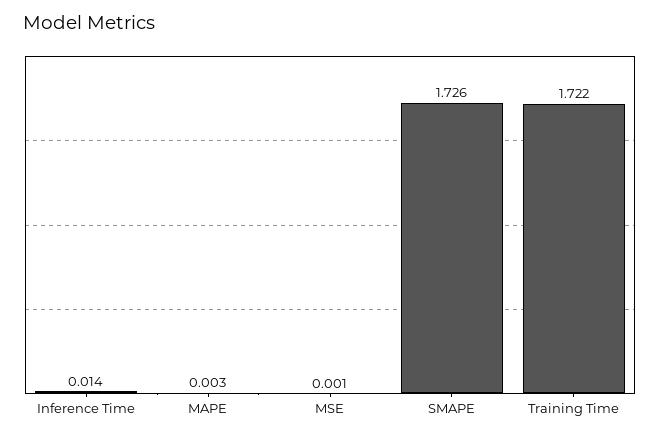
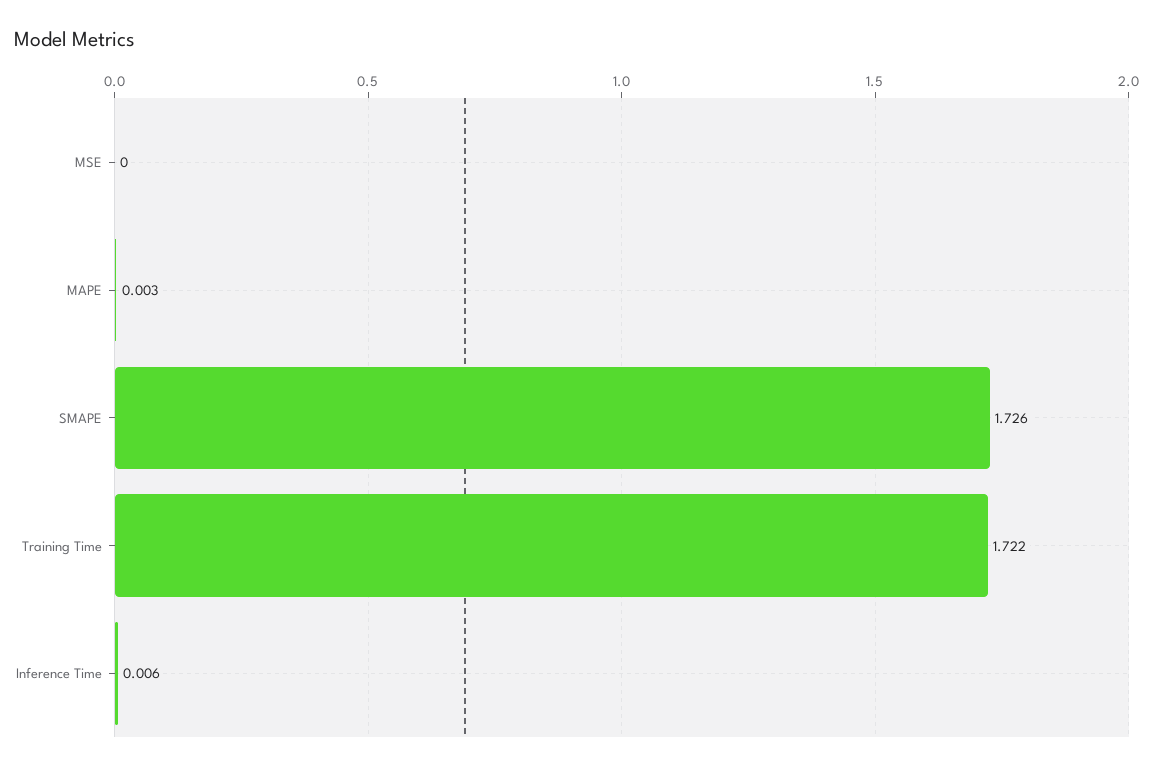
  {
-   "Inference Time": 0.014,
+   "Inference Time": 0.006,
    "MAPE": 0.003,
-   "MSE": 0.001,
+   "MSE": 0,
    "SMAPE": 1.726,
    "Training Time": 1.722
  }

